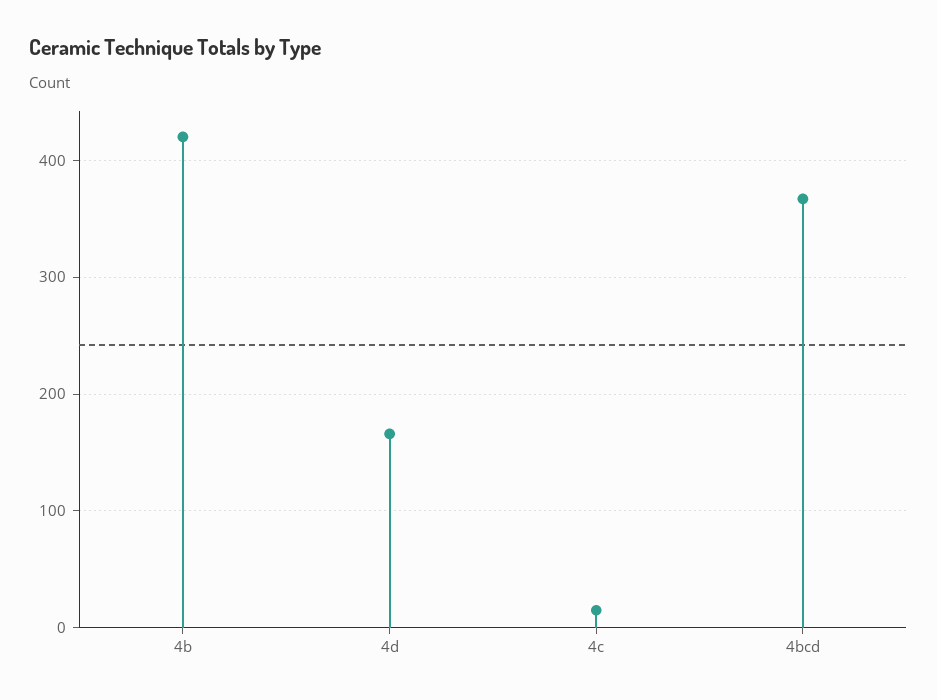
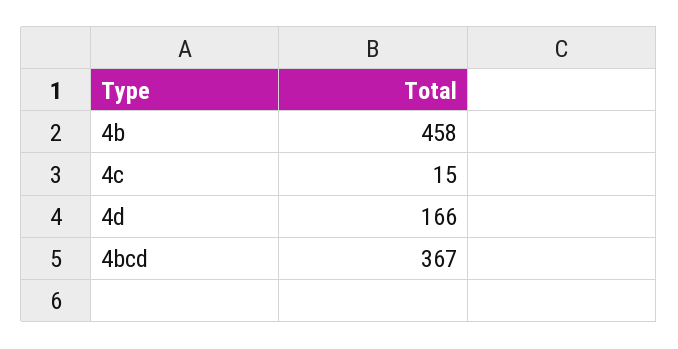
  {
-   "4b": 420,
+   "4b": 458,
    "4d": 166,
    "4c": 15,
    "4bcd": 367
  }

